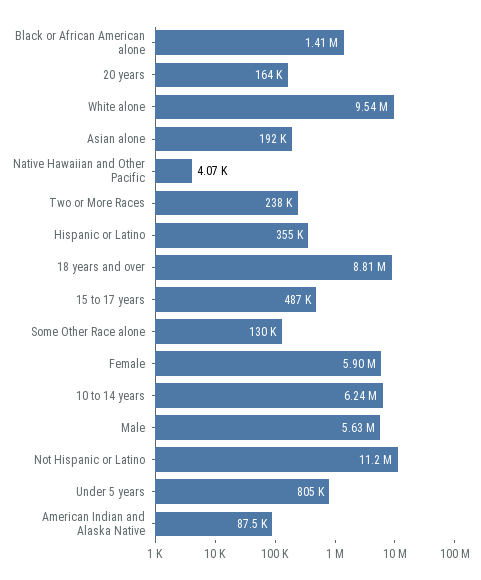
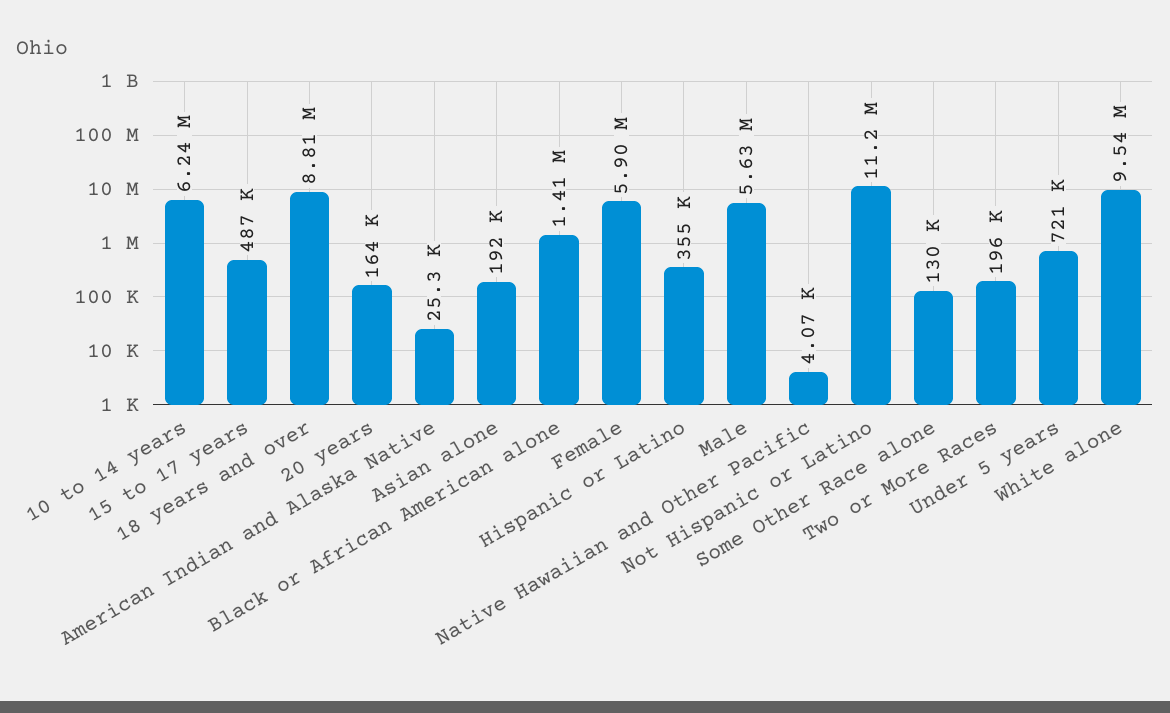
  {
    "Black or African American alone": 1410000,
    "20 years": 164000,
    "White alone": 9540000,
    "Asian alone": 192000,
    "Native Hawaiian and Other Pacific": 4070,
-   "Two or More Races": 238000,
+   "Two or More Races": 196000,
    "Hispanic or Latino": 355000,
    "18 years and over": 8810000,
    "15 to 17 years": 487000,
    "Some Other Race alone": 130000,
    "Female": 5900000,
    "10 to 14 years": 6240000,
    "Male": 5630000,
    "Not Hispanic or Latino": 11200000,
-   "Under 5 years": 805000,
+   "Under 5 years": 721000,
-   "American Indian and Alaska Native": 87500
+   "American Indian and Alaska Native": 25300
  }

